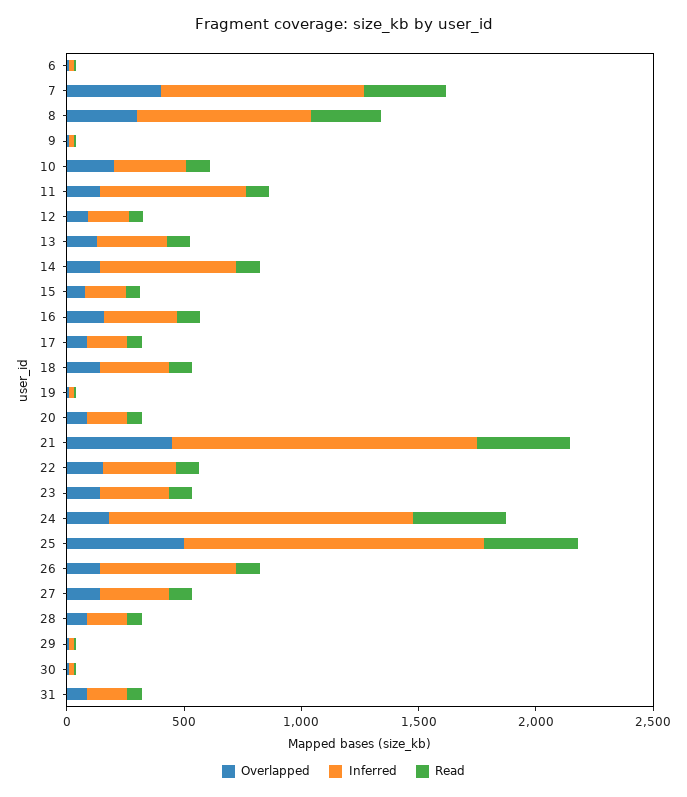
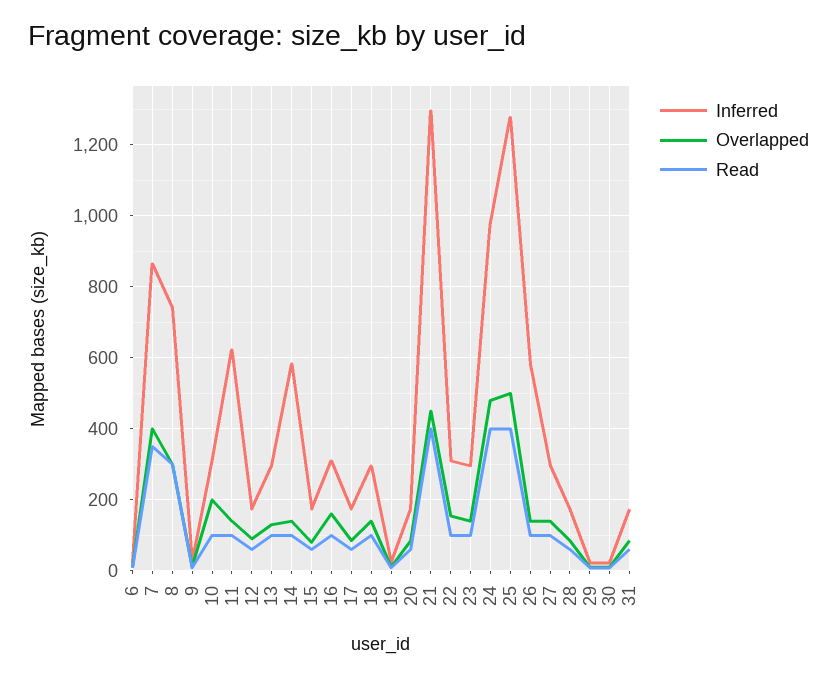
  {
    "Overlapped": {
      "6": 20,
      "7": 400,
      "8": 300,
      "9": 20,
      "10": 200,
      "11": 140,
      "12": 100,
      "13": 140,
      "14": 140,
      "15": 80,
      "16": 160,
      "17": 80,
      "18": 140,
      "19": 20,
      "20": 80,
      "21": 460,
      "22": 160,
      "23": 140,
-     "24": 200,
+     "24": 480,
      "25": 500,
      "26": 140,
      "27": 140,
      "28": 80,
      "29": 20,
      "30": 20,
      "31": 80
    },
    "Inferred": {
      "6": 20,
      "7": 860,
      "8": 740,
      "9": 20,
      "10": 320,
      "11": 620,
      "12": 180,
      "13": 300,
      "14": 580,
      "15": 180,
      "16": 320,
      "17": 180,
      "18": 300,
      "19": 20,
      "20": 180,
      "21": 1300,
      "22": 320,
      "23": 300,
-     "24": 1300,
+     "24": 980,
      "25": 1280,
      "26": 580,
      "27": 300,
      "28": 180,
      "29": 20,
      "30": 20,
      "31": 180
    },
    "Read": {
      "6": 0,
      "7": 360,
      "8": 300,
      "9": 0,
      "10": 100,
      "11": 100,
      "12": 60,
      "13": 100,
      "14": 100,
      "15": 60,
      "16": 100,
      "17": 60,
      "18": 100,
      "19": 0,
      "20": 60,
      "21": 400,
      "22": 100,
      "23": 100,
      "24": 400,
      "25": 400,
      "26": 100,
      "27": 100,
      "28": 60,
      "29": 0,
      "30": 0,
      "31": 60
    }
  }

